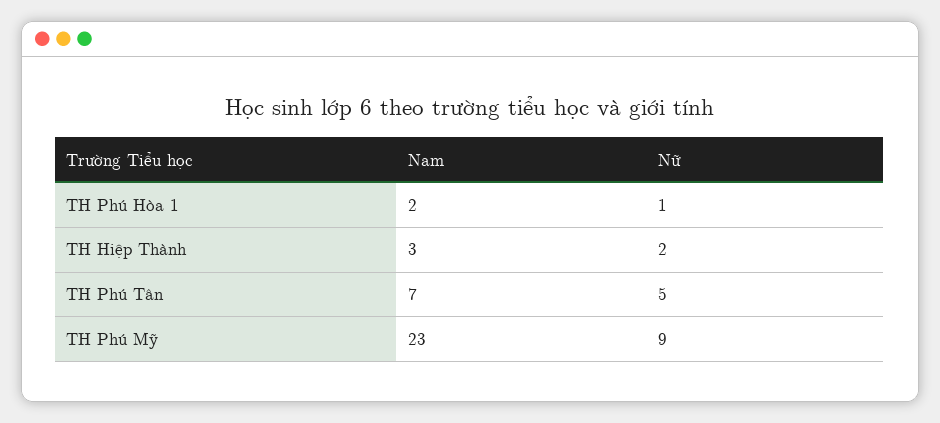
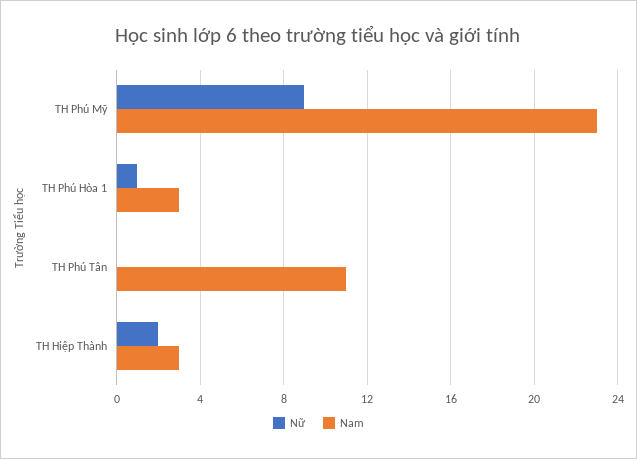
  {
    "Nam": {
-     "TH Phú Hòa 1": 2,
+     "TH Phú Hòa 1": 3,
      "TH Hiệp Thành": 3,
-     "TH Phú Tân": 7,
+     "TH Phú Tân": 11,
      "TH Phú Mỹ": 23
    },
    "Nữ": {
      "TH Phú Hòa 1": 1,
      "TH Hiệp Thành": 2,
-     "TH Phú Tân": 5,
+     "TH Phú Tân": 0,
      "TH Phú Mỹ": 9
    }
  }

